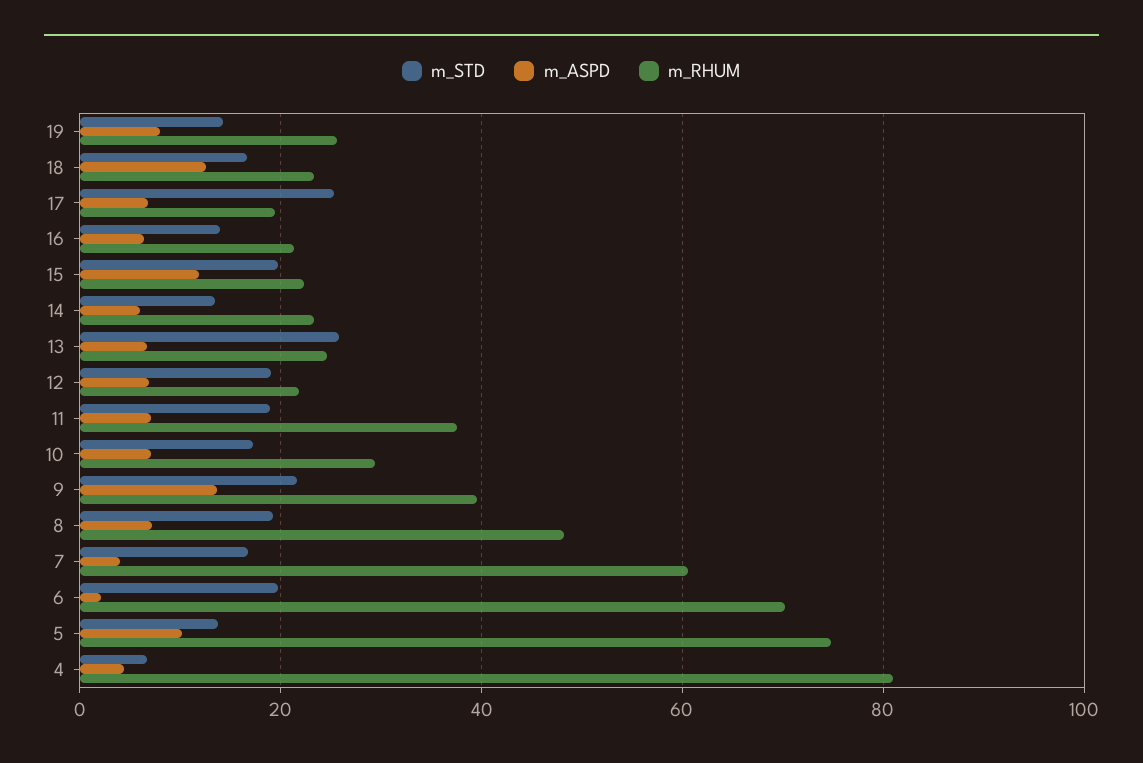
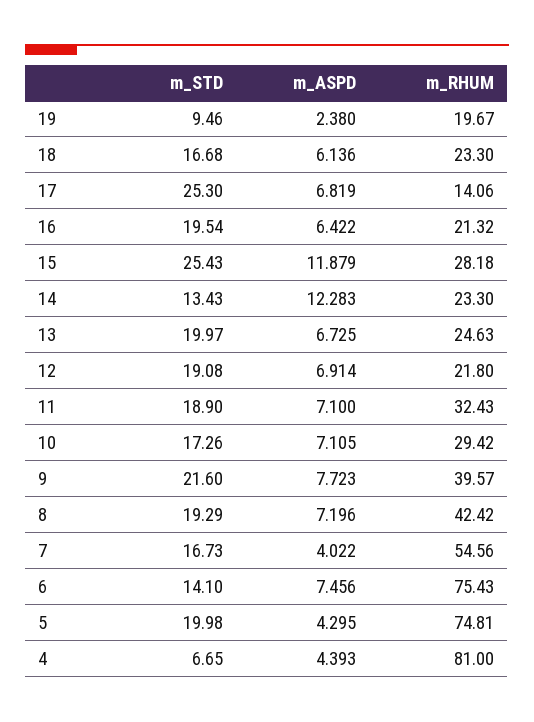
  {
    "m_STD": {
-     "19": 14,
+     "19": 9.46,
      "18": 16.68,
      "17": 25.3,
-     "16": 14,
+     "16": 19.54,
-     "15": 20,
+     "15": 25.43,
      "14": 13.43,
-     "13": 26,
+     "13": 19.97,
      "12": 19.08,
      "11": 18.9,
      "10": 17.26,
      "9": 21.6,
      "8": 19.29,
      "7": 16.73,
-     "6": 20,
+     "6": 14.1,
-     "5": 14,
+     "5": 19.98,
      "4": 6.65
    },
    "m_ASPD": {
-     "19": 8,
+     "19": 2.38,
-     "18": 12,
+     "18": 6.136,
      "17": 6.819,
      "16": 6.422,
      "15": 11.879,
-     "14": 6,
+     "14": 12.283,
      "13": 6.725,
      "12": 6.914,
      "11": 7.1,
      "10": 7.105,
-     "9": 14,
+     "9": 7.723,
      "8": 7.196,
      "7": 4.022,
-     "6": 2,
+     "6": 7.456,
-     "5": 10,
+     "5": 4.295,
      "4": 4.393
    },
    "m_RHUM": {
-     "19": 26,
+     "19": 19.67,
      "18": 23.3,
-     "17": 20,
+     "17": 14.06,
      "16": 21.32,
-     "15": 22,
+     "15": 28.18,
      "14": 23.3,
      "13": 24.63,
      "12": 21.8,
-     "11": 38,
+     "11": 32.43,
      "10": 29.42,
      "9": 39.57,
-     "8": 48,
+     "8": 42.42,
-     "7": 60,
+     "7": 54.56,
-     "6": 70,
+     "6": 75.43,
      "5": 74.81,
      "4": 81
    }
  }

